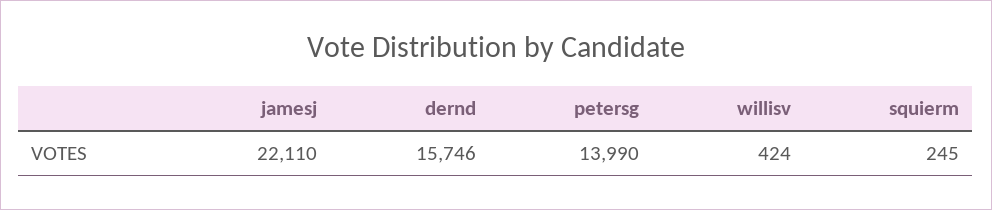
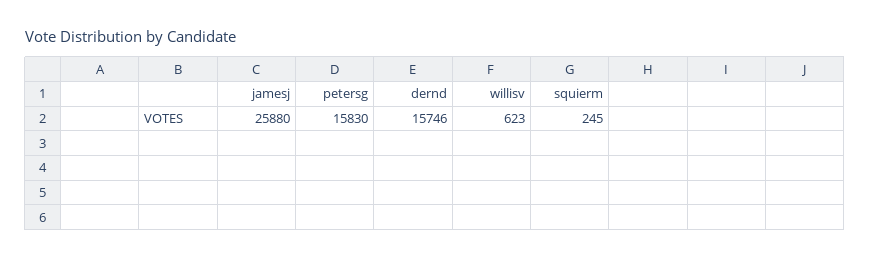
  {
-   "jamesj": 22110,
+   "jamesj": 25880,
    "dernd": 15746,
-   "petersg": 13990,
+   "petersg": 15830,
-   "willisv": 424,
+   "willisv": 623,
    "squierm": 245
  }

